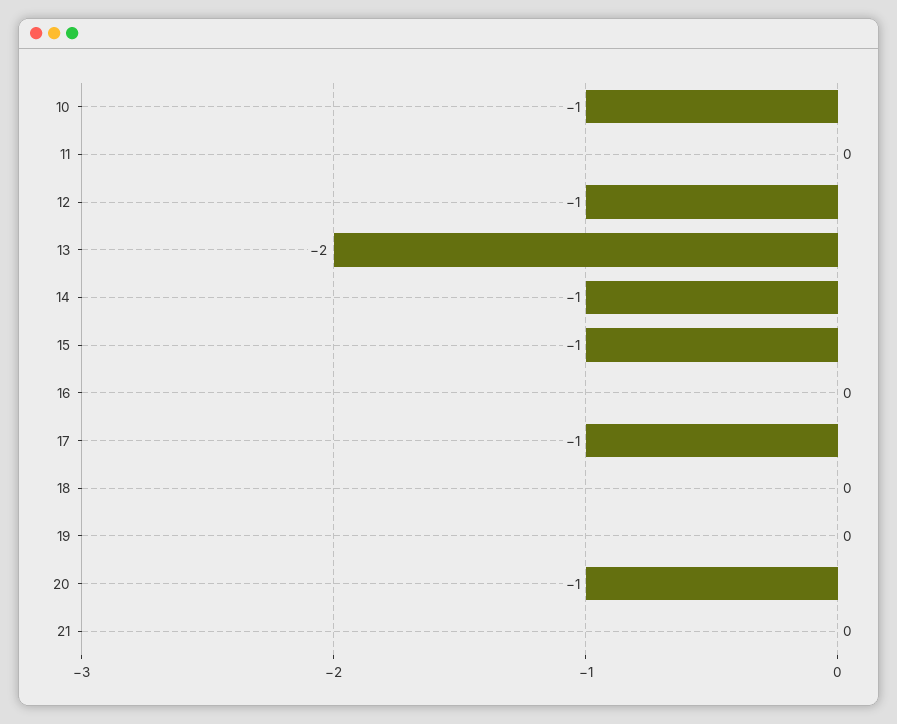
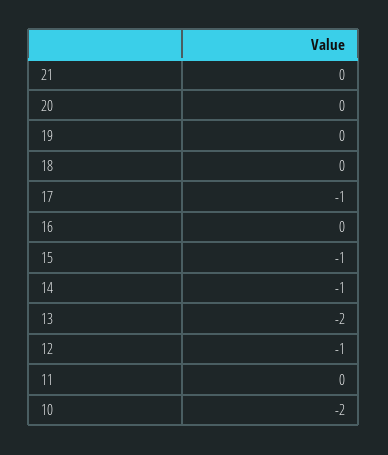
  {
-   "10": -1,
+   "10": -2,
    "11": 0,
    "12": -1,
    "13": -2,
    "14": -1,
    "15": -1,
    "16": 0,
    "17": -1,
    "18": 0,
    "19": 0,
-   "20": -1,
+   "20": 0,
    "21": 0
  }

